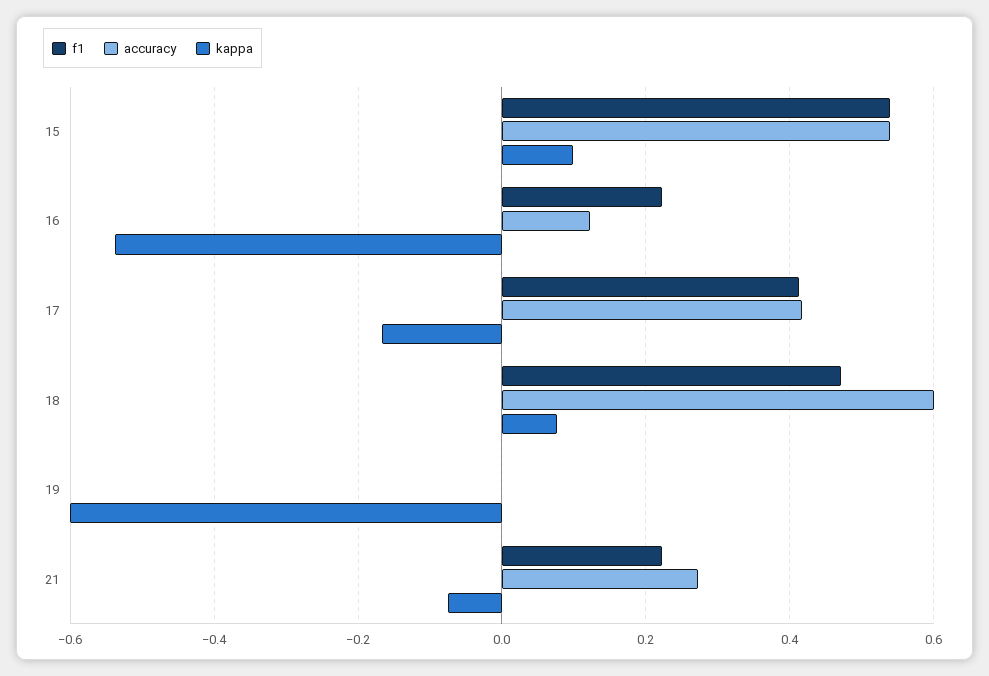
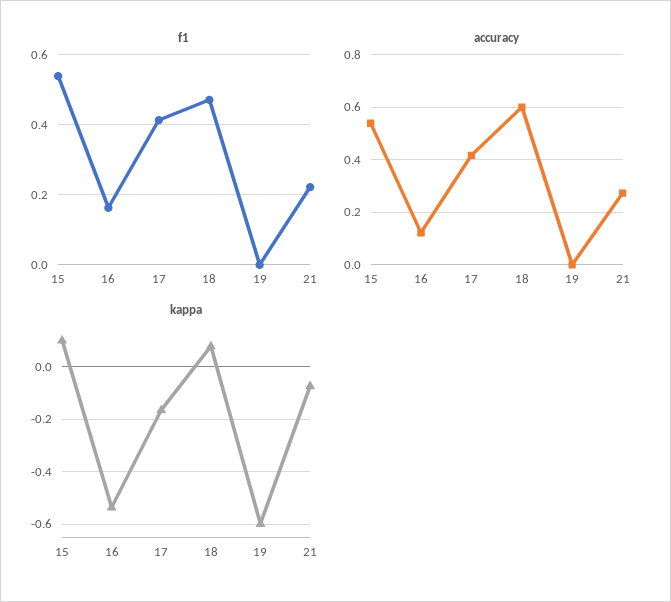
  {
    "f1": {
      "15": 0.54,
-     "16": 0.22,
+     "16": 0.16,
      "17": 0.42,
      "18": 0.48,
      "19": 0,
      "21": 0.22
    },
    "accuracy": {
      "15": 0.54,
      "16": 0.12,
      "17": 0.42,
      "18": 0.6,
      "19": 0,
      "21": 0.28
    },
    "kappa": {
      "15": 0.1,
      "16": -0.54,
      "17": -0.16,
      "18": 0.08,
      "19": -0.6,
      "21": -0.08
    }
  }

